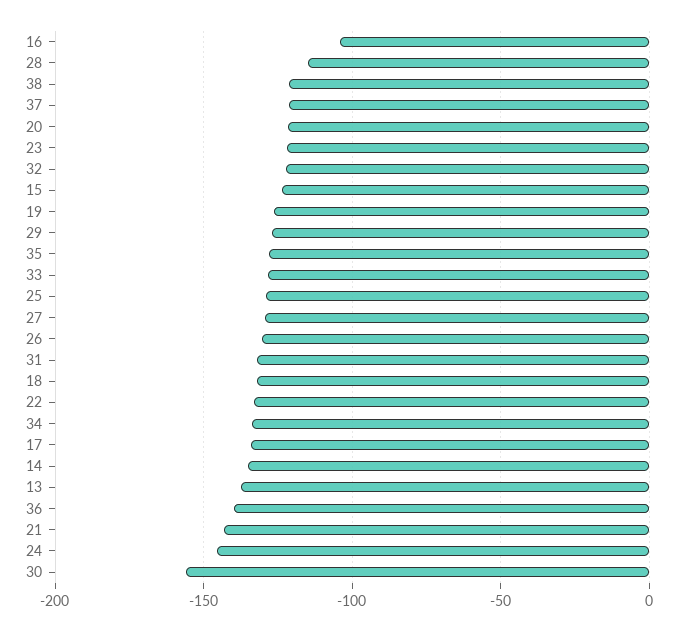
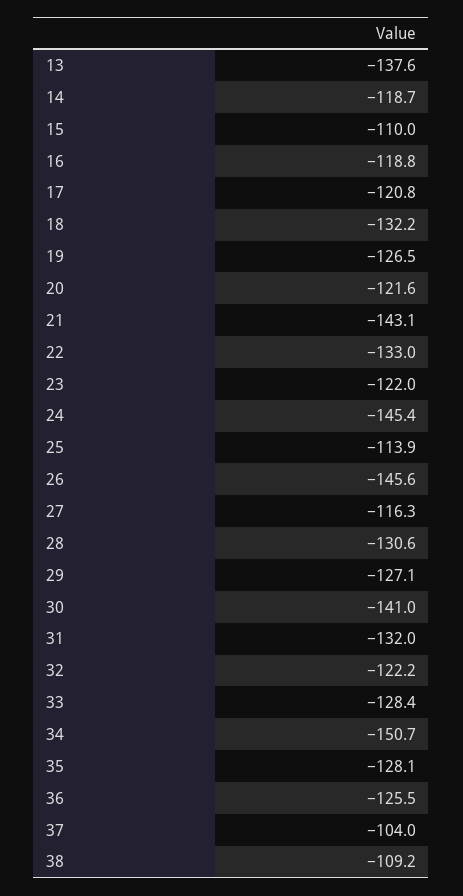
  {
-   "16": -105,
+   "16": -118.8,
-   "28": -115,
+   "28": -130.6,
-   "38": -120,
+   "38": -109.2,
-   "37": -120,
+   "37": -104,
    "20": -121.6,
    "23": -122,
    "32": -122.2,
-   "15": -125,
+   "15": -110,
    "19": -126.5,
    "29": -127.1,
    "35": -128.1,
    "33": -128.4,
-   "25": -130,
+   "25": -113.9,
-   "27": -130,
+   "27": -116.3,
-   "26": -130,
+   "26": -145.6,
    "31": -132,
    "18": -132.2,
    "22": -133,
-   "34": -135,
+   "34": -150.7,
-   "17": -135,
+   "17": -120.8,
-   "14": -135,
+   "14": -118.7,
    "13": -137.6,
-   "36": -140,
+   "36": -125.5,
    "21": -143.1,
    "24": -145.4,
-   "30": -155
+   "30": -141
  }

